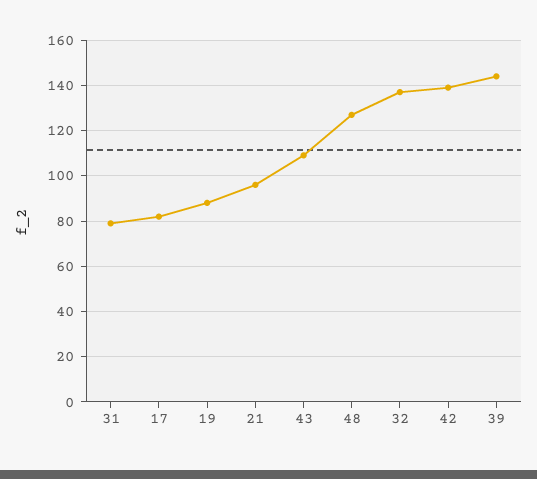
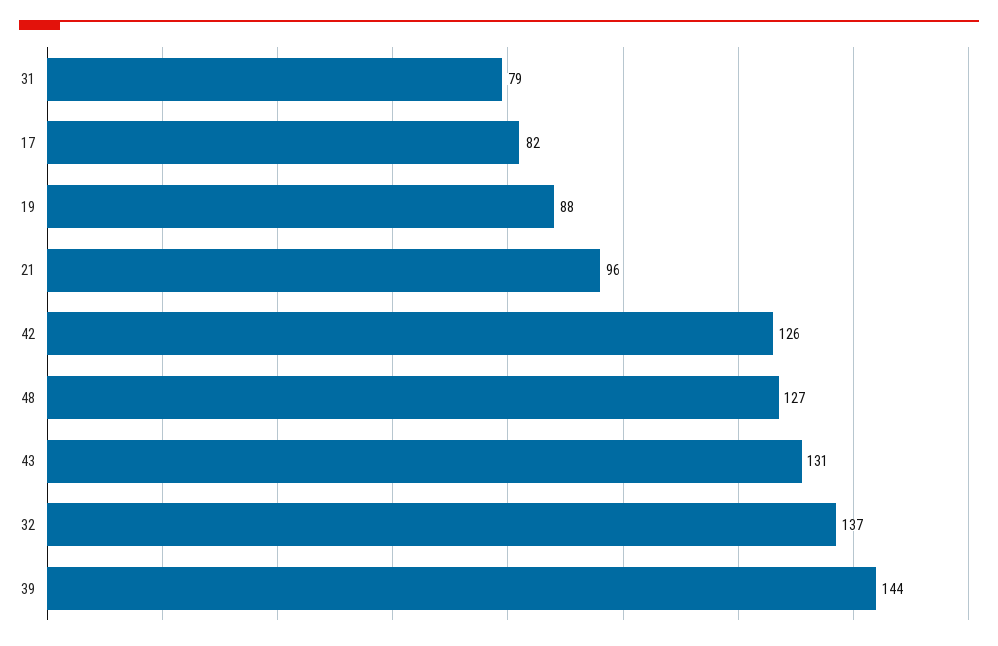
  {
    "31": 79,
    "17": 82,
    "19": 88,
    "21": 96,
-   "43": 110,
+   "43": 131,
    "48": 127,
    "32": 137,
-   "42": 140,
+   "42": 126,
    "39": 144
  }

